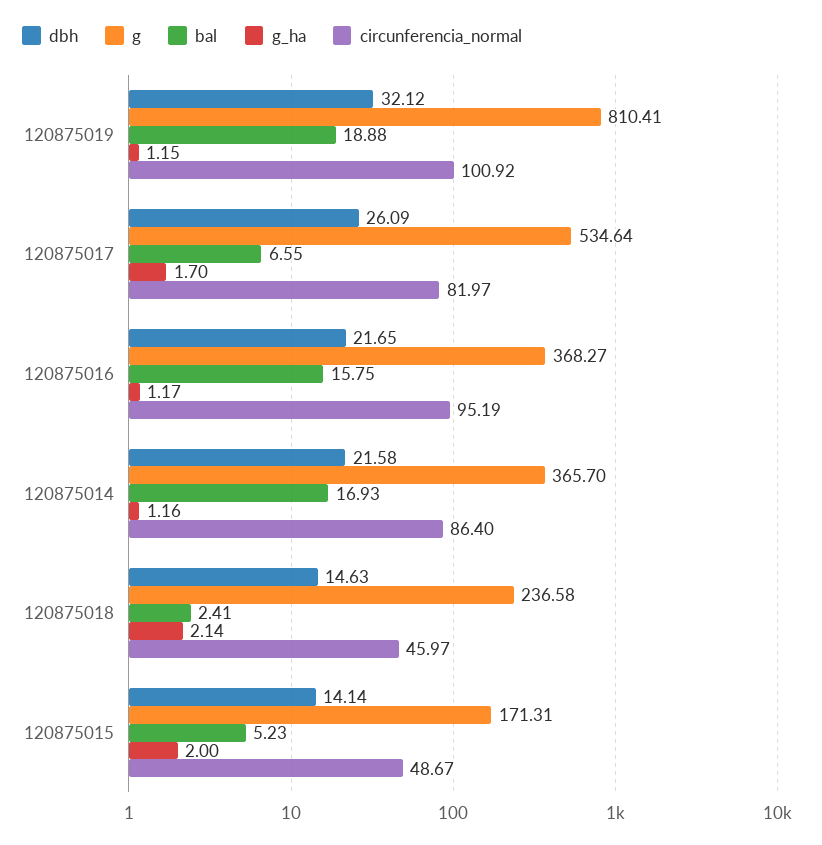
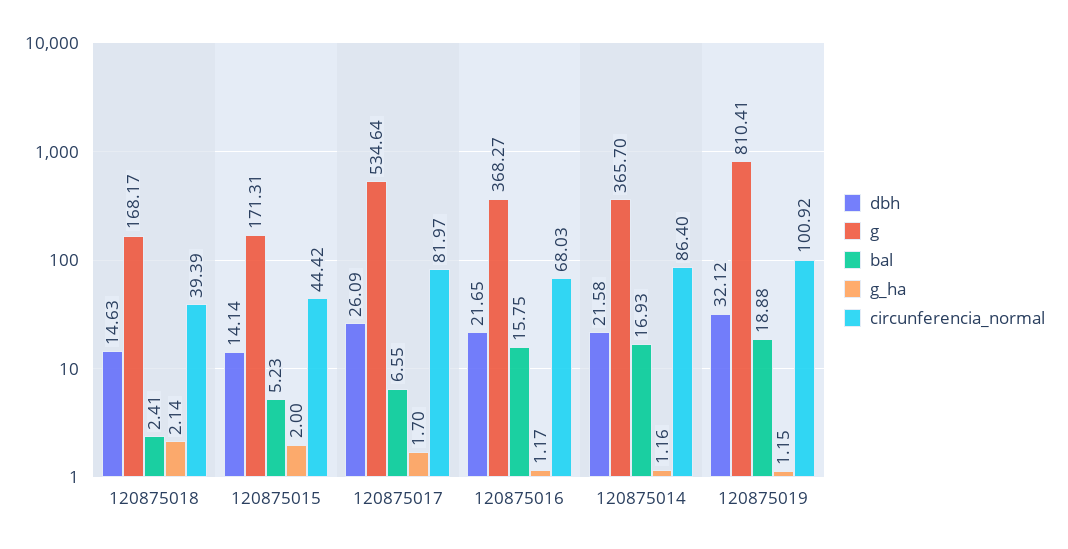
  {
    "dbh": {
      "120875019": 32.12,
      "120875017": 26.09,
      "120875016": 21.65,
      "120875014": 21.58,
      "120875018": 14.63,
      "120875015": 14.14
    },
    "g": {
      "120875019": 810.41,
      "120875017": 534.64,
      "120875016": 368.27,
      "120875014": 365.7,
-     "120875018": 236.58,
+     "120875018": 168.17,
      "120875015": 171.31
    },
    "bal": {
      "120875019": 18.88,
      "120875017": 6.55,
      "120875016": 15.75,
      "120875014": 16.93,
      "120875018": 2.41,
      "120875015": 5.23
    },
    "g_ha": {
      "120875019": 1.15,
      "120875017": 1.7,
      "120875016": 1.17,
      "120875014": 1.16,
      "120875018": 2.14,
      "120875015": 2
    },
    "circunferencia_normal": {
      "120875019": 100.92,
      "120875017": 81.97,
-     "120875016": 95.19,
+     "120875016": 68.03,
      "120875014": 86.4,
-     "120875018": 45.97,
+     "120875018": 39.39,
-     "120875015": 48.67
+     "120875015": 44.42
    }
  }

